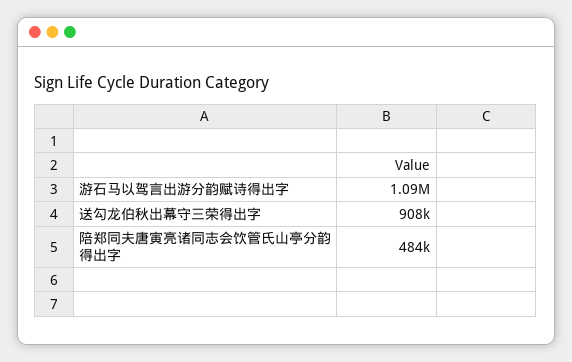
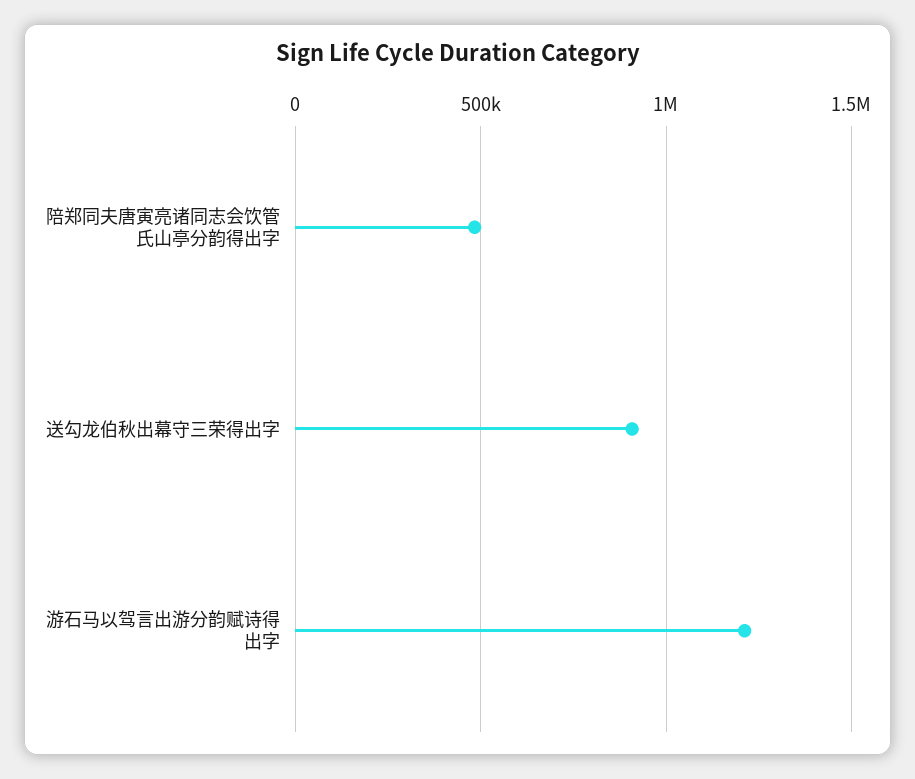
  {
-   "游石马以驾言出游分韵赋诗得出字": 1090000,
+   "游石马以驾言出游分韵赋诗得出字": 1200000,
    "送勾龙伯秋出幕守三荣得出字": 908000,
    "陪郑同夫唐寅亮诸同志会饮管氏山亭分韵得出字": 484000
  }

